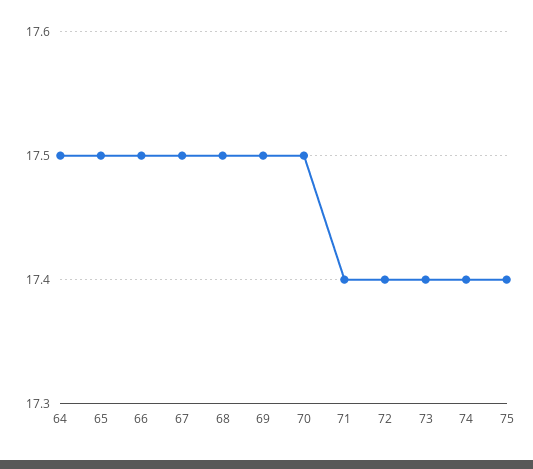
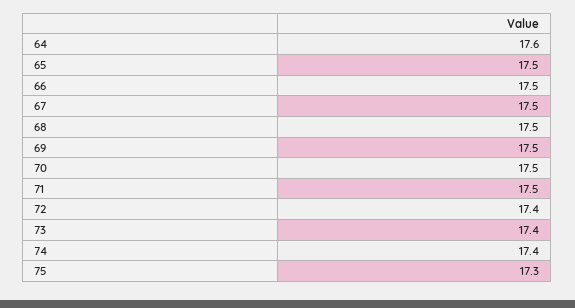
  {
-   "64": 17.5,
+   "64": 17.6,
    "65": 17.5,
    "66": 17.5,
    "67": 17.5,
    "68": 17.5,
    "69": 17.5,
    "70": 17.5,
-   "71": 17.4,
+   "71": 17.5,
    "72": 17.4,
    "73": 17.4,
    "74": 17.4,
-   "75": 17.4
+   "75": 17.3
  }

